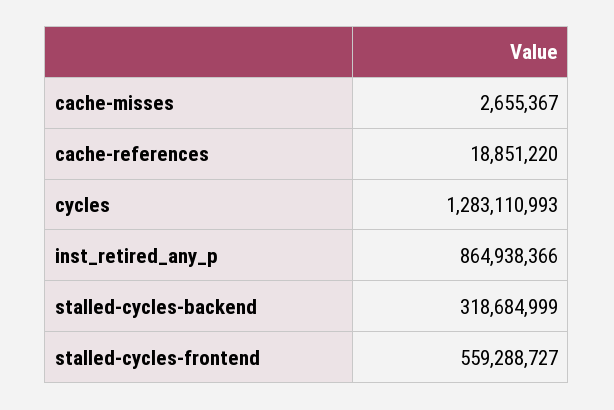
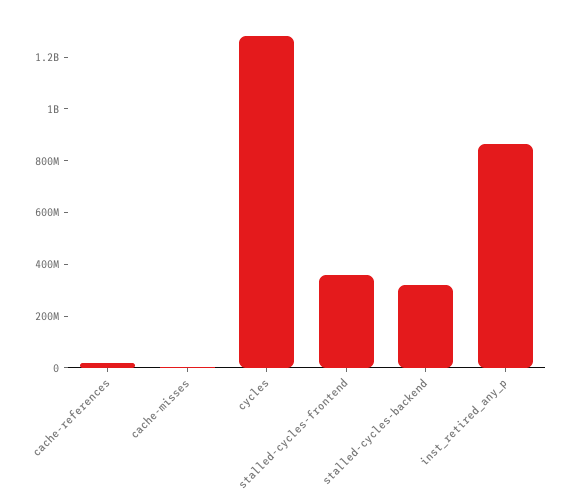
  {
    "cache-misses": 2655367,
    "cache-references": 18851220,
    "cycles": 1283110993,
    "inst_retired_any_p": 864938366,
    "stalled-cycles-backend": 318684999,
-   "stalled-cycles-frontend": 559288727
+   "stalled-cycles-frontend": 350000000
  }

